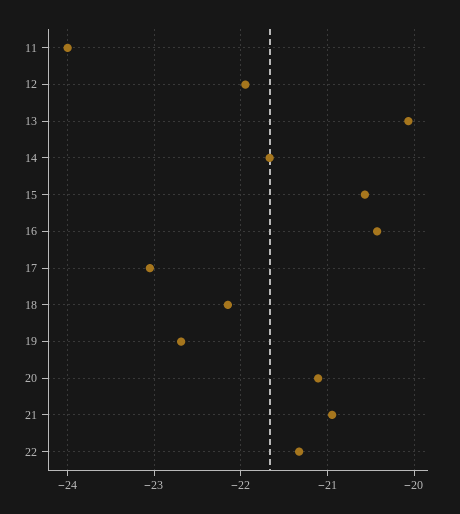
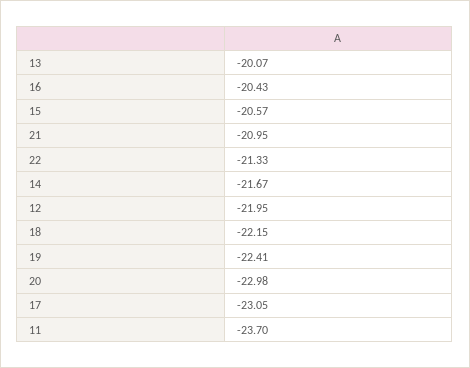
  {
-   "11": -24,
+   "11": -23.7,
    "12": -21.95,
    "13": -20.07,
    "14": -21.67,
    "15": -20.57,
    "16": -20.43,
    "17": -23.05,
    "18": -22.15,
-   "19": -22.7,
+   "19": -22.41,
-   "20": -21.1,
+   "20": -22.98,
    "21": -20.95,
    "22": -21.33
  }

